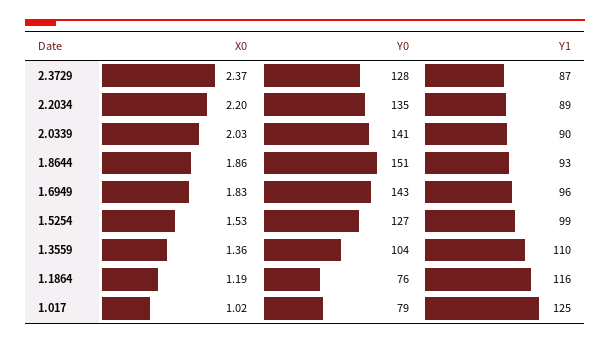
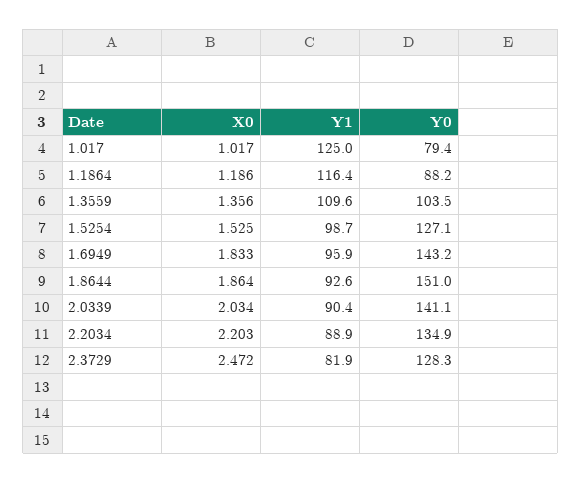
  {
    "X0": {
-     "2.3729": 2.37,
+     "2.3729": 2.472,
      "2.2034": 2.203,
      "2.0339": 2.034,
      "1.8644": 1.864,
      "1.6949": 1.833,
      "1.5254": 1.525,
      "1.3559": 1.356,
      "1.1864": 1.186,
      "1.017": 1.017
    },
    "Y0": {
      "2.3729": 128.3,
      "2.2034": 134.9,
      "2.0339": 141.1,
      "1.8644": 151,
      "1.6949": 143.2,
      "1.5254": 127.1,
      "1.3559": 103.5,
-     "1.1864": 76,
+     "1.1864": 88.2,
      "1.017": 79.4
    },
    "Y1": {
-     "2.3729": 87,
+     "2.3729": 81.9,
      "2.2034": 88.9,
      "2.0339": 90.4,
      "1.8644": 92.6,
      "1.6949": 95.9,
      "1.5254": 98.7,
      "1.3559": 109.6,
      "1.1864": 116.4,
      "1.017": 125
    }
  }

